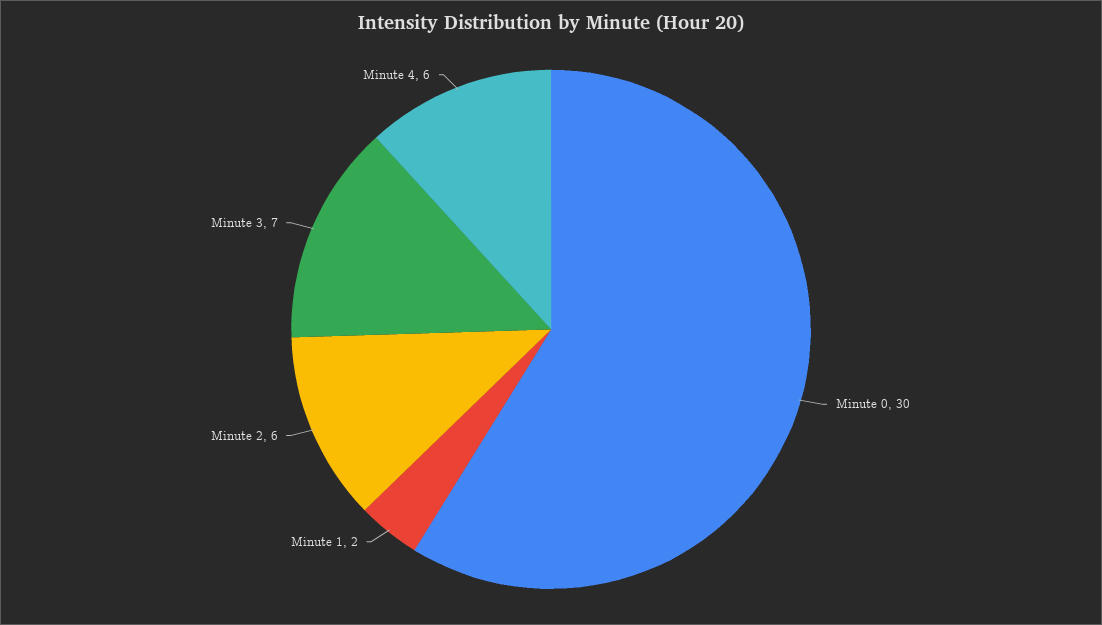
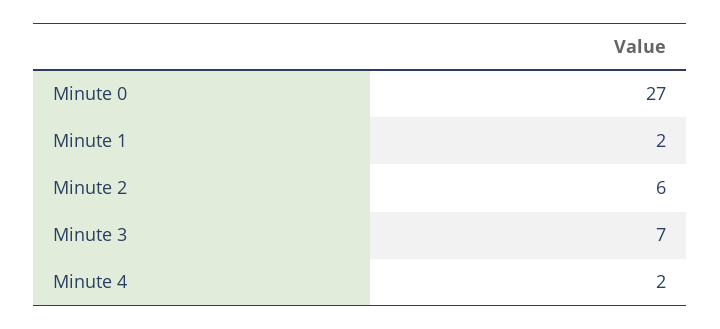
  {
-   "Minute 0": 30,
+   "Minute 0": 27,
    "Minute 1": 2,
    "Minute 2": 6,
    "Minute 3": 7,
-   "Minute 4": 6
+   "Minute 4": 2
  }

